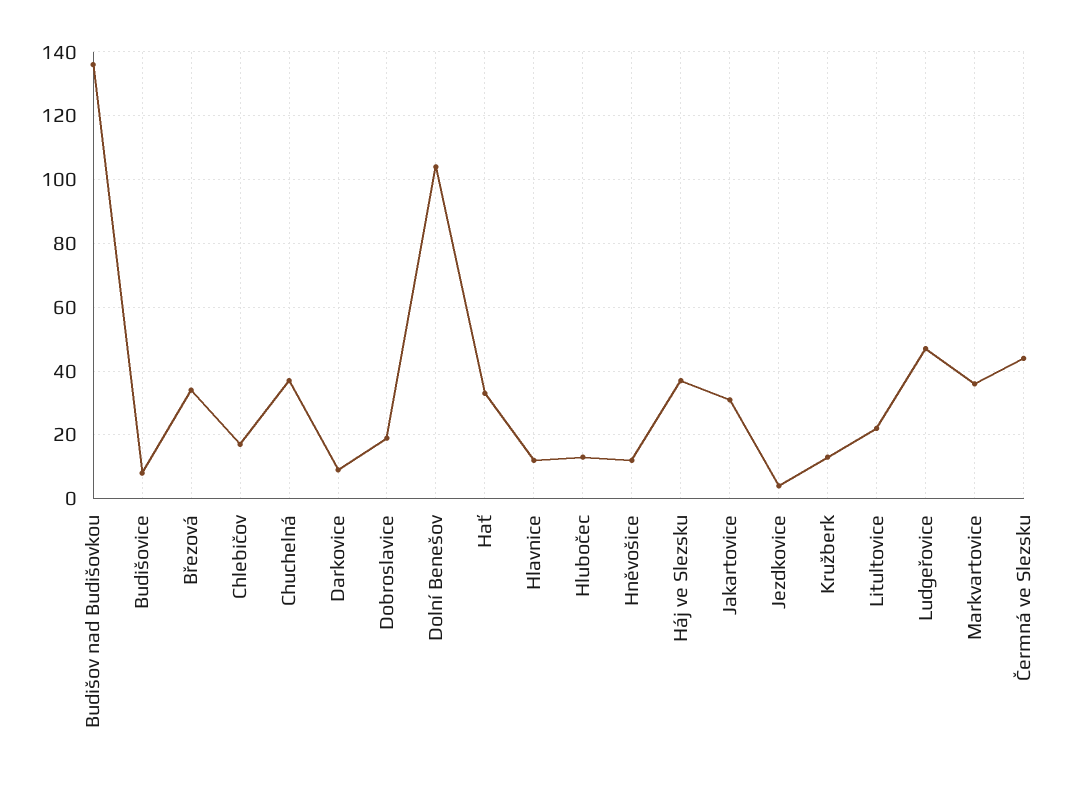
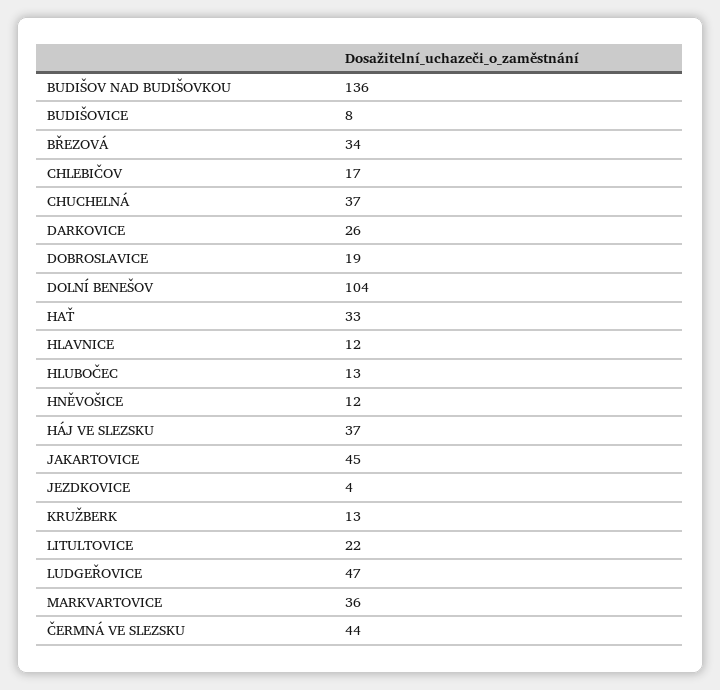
  {
    "Budišov nad Budišovkou": 136,
    "Budišovice": 8,
    "Březová": 34,
    "Chlebičov": 17,
    "Chuchelná": 37,
-   "Darkovice": 10,
+   "Darkovice": 26,
    "Dobroslavice": 19,
    "Dolní Benešov": 104,
    "Hať": 33,
    "Hlavnice": 12,
    "Hlubočec": 13,
    "Hněvošice": 12,
    "Háj ve Slezsku": 37,
-   "Jakartovice": 30,
+   "Jakartovice": 45,
    "Jezdkovice": 4,
    "Kružberk": 13,
    "Litultovice": 22,
    "Ludgeřovice": 47,
    "Markvartovice": 36,
    "Čermná ve Slezsku": 44
  }

